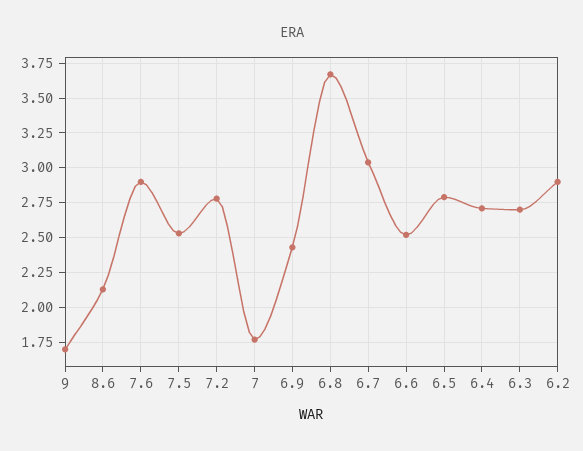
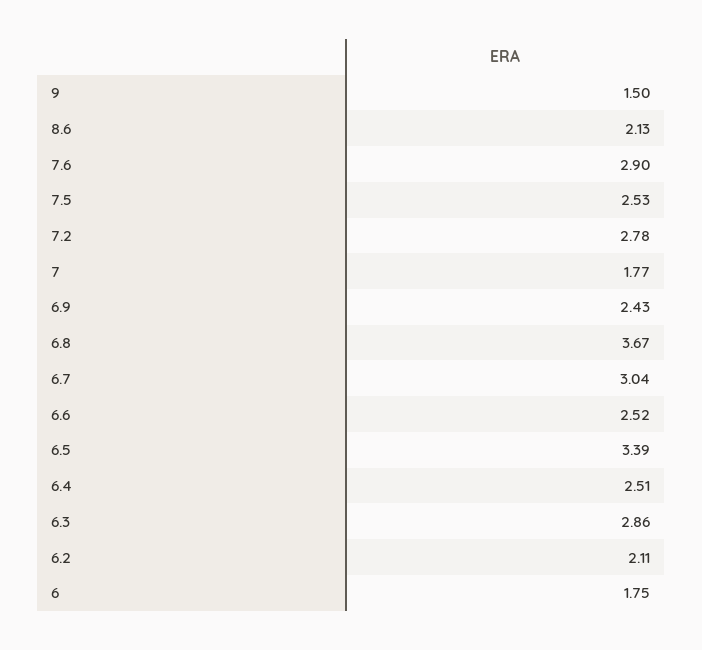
  {
-   "9": 1.7,
+   "9": 1.5,
    "8.6": 2.13,
    "7.6": 2.9,
    "7.5": 2.53,
    "7.2": 2.78,
    "7": 1.77,
    "6.9": 2.43,
    "6.8": 3.67,
    "6.7": 3.04,
    "6.6": 2.52,
-   "6.5": 2.8,
+   "6.5": 3.39,
-   "6.4": 2.7,
+   "6.4": 2.51,
-   "6.3": 2.7,
+   "6.3": 2.86,
-   "6.2": 2.9
+   "6.2": 2.11,
+   "6": 1.75
  }

